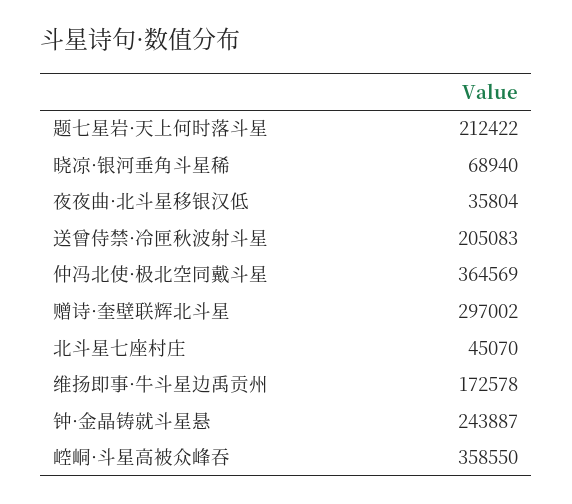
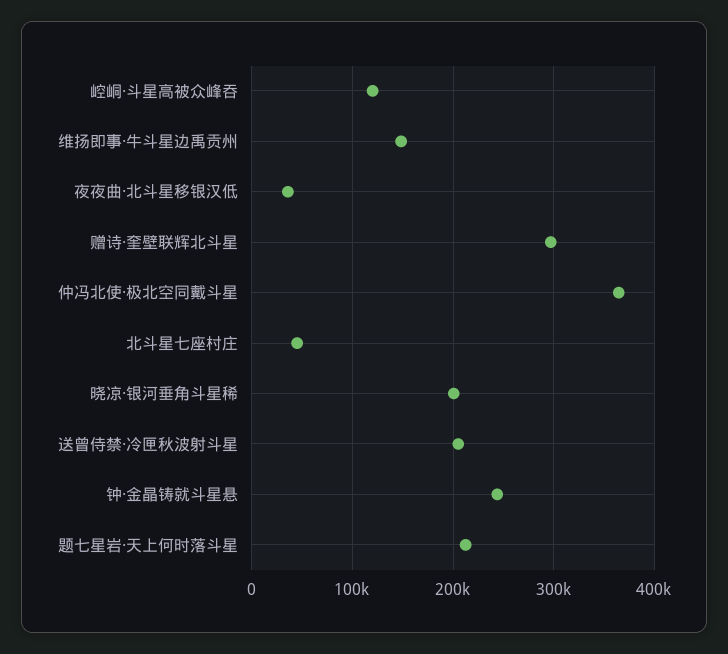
  {
    "题七星岩·天上何时落斗星": 212422,
-   "晓凉·银河垂角斗星稀": 68940,
+   "晓凉·银河垂角斗星稀": 200000,
    "夜夜曲·北斗星移银汉低": 35804,
    "送曾侍禁·冷匣秋波射斗星": 205083,
    "仲冯北使·极北空同戴斗星": 364569,
    "赠诗·奎壁联辉北斗星": 297002,
    "北斗星七座村庄": 45070,
-   "维扬即事·牛斗星边禹贡州": 172578,
+   "维扬即事·牛斗星边禹贡州": 150000,
    "钟·金晶铸就斗星悬": 243887,
-   "崆峒·斗星高被众峰吞": 358550
+   "崆峒·斗星高被众峰吞": 120000
  }

